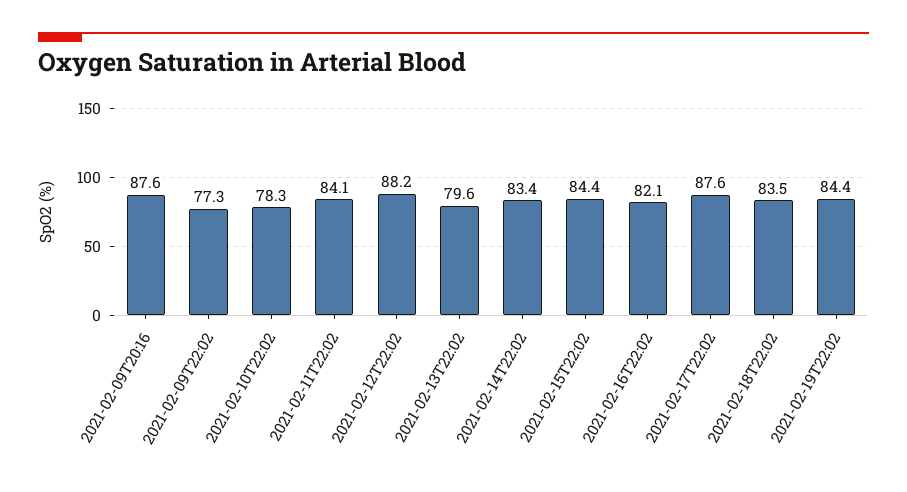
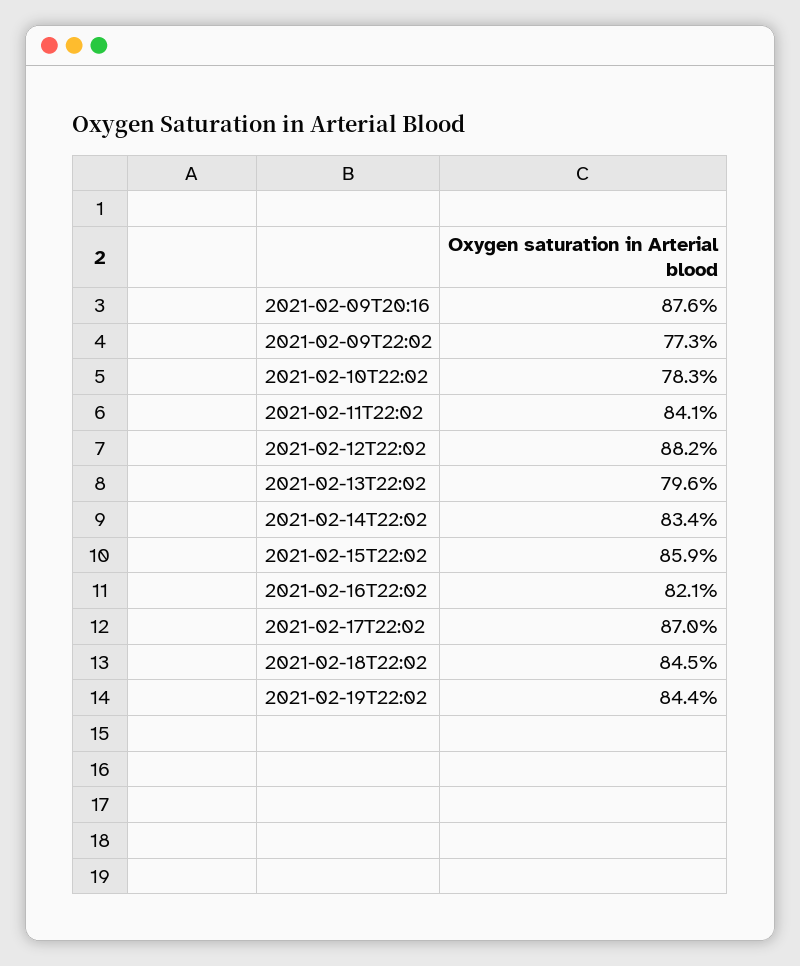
  {
    "2021-02-09T20:16": 87.6,
    "2021-02-09T22:02": 77.3,
    "2021-02-10T22:02": 78.3,
    "2021-02-11T22:02": 84.1,
    "2021-02-12T22:02": 88.2,
    "2021-02-13T22:02": 79.6,
    "2021-02-14T22:02": 83.4,
-   "2021-02-15T22:02": 84.4,
+   "2021-02-15T22:02": 85.9,
    "2021-02-16T22:02": 82.1,
-   "2021-02-17T22:02": 87.6,
+   "2021-02-17T22:02": 87,
-   "2021-02-18T22:02": 83.5,
+   "2021-02-18T22:02": 84.5,
    "2021-02-19T22:02": 84.4
  }

